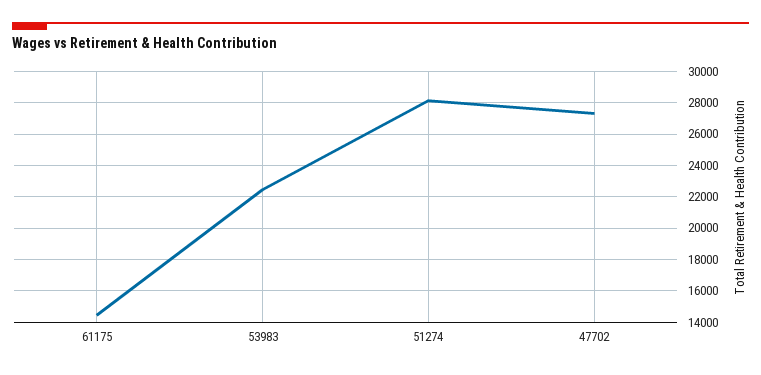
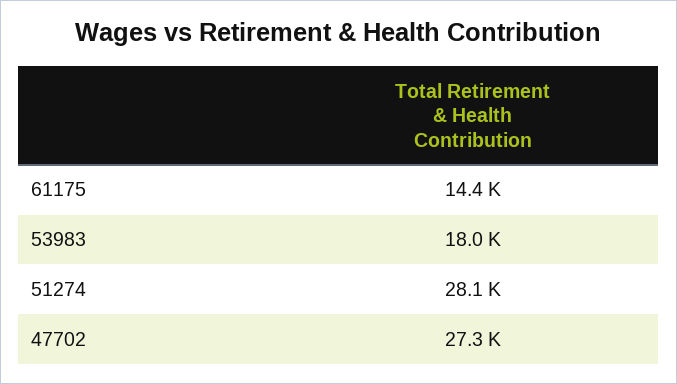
  {
    "61175": 14400,
-   "53983": 22500,
+   "53983": 18000,
    "51274": 28100,
    "47702": 27300
  }

